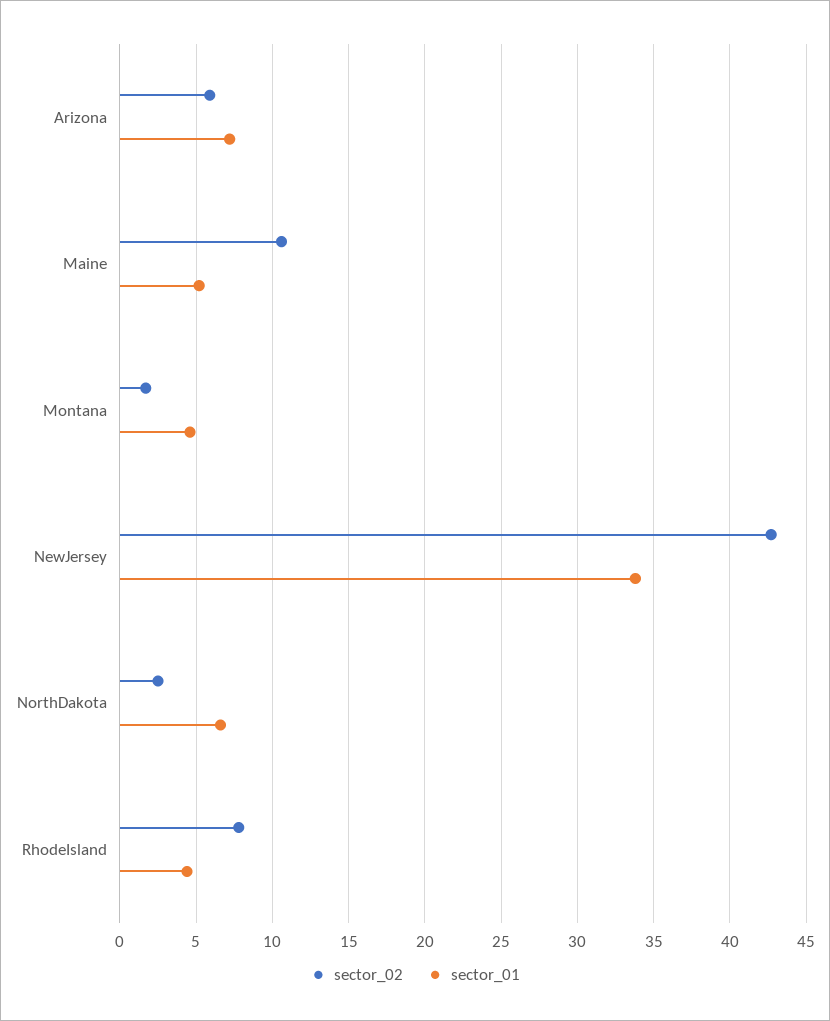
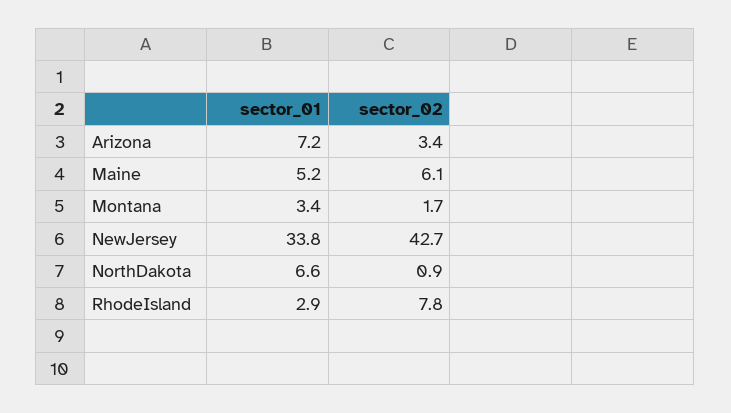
  {
    "sector_02": {
-     "Arizona": 6,
+     "Arizona": 3.4,
-     "Maine": 10.5,
+     "Maine": 6.1,
      "Montana": 1.7,
      "NewJersey": 42.7,
-     "NorthDakota": 2.5,
+     "NorthDakota": 0.9,
      "RhodeIsland": 7.8
    },
    "sector_01": {
      "Arizona": 7.2,
      "Maine": 5.2,
-     "Montana": 4.5,
+     "Montana": 3.4,
      "NewJersey": 33.8,
      "NorthDakota": 6.6,
-     "RhodeIsland": 4.5
+     "RhodeIsland": 2.9
    }
  }

